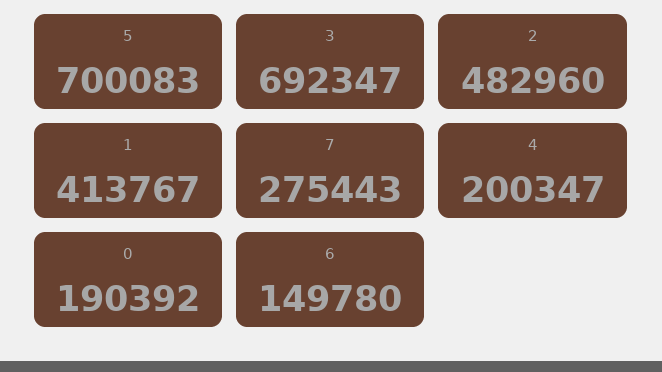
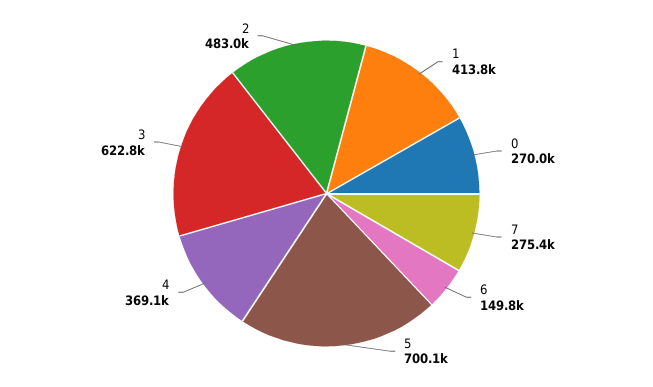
  {
    "5": 700083,
-   "3": 692347,
+   "3": 622800,
    "2": 482960,
    "1": 413767,
    "7": 275443,
-   "4": 200347,
+   "4": 369100,
-   "0": 190392,
+   "0": 270000,
    "6": 149780
  }

